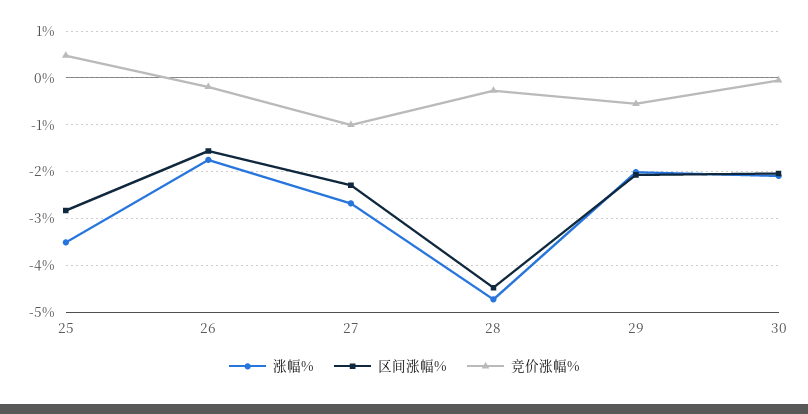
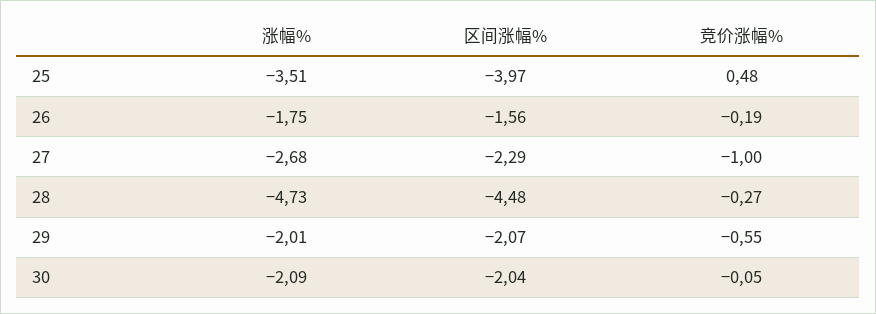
  {
    "涨幅%": {
      "25": -3.51,
      "26": -1.75,
      "27": -2.68,
      "28": -4.73,
      "29": -2.01,
      "30": -2.09
    },
    "区间涨幅%": {
-     "25": -2.8,
+     "25": -3.97,
      "26": -1.56,
      "27": -2.29,
      "28": -4.48,
      "29": -2.07,
      "30": -2.04
    },
    "竞价涨幅%": {
      "25": 0.48,
      "26": -0.19,
      "27": -1,
      "28": -0.27,
      "29": -0.55,
      "30": -0.05
    }
  }

